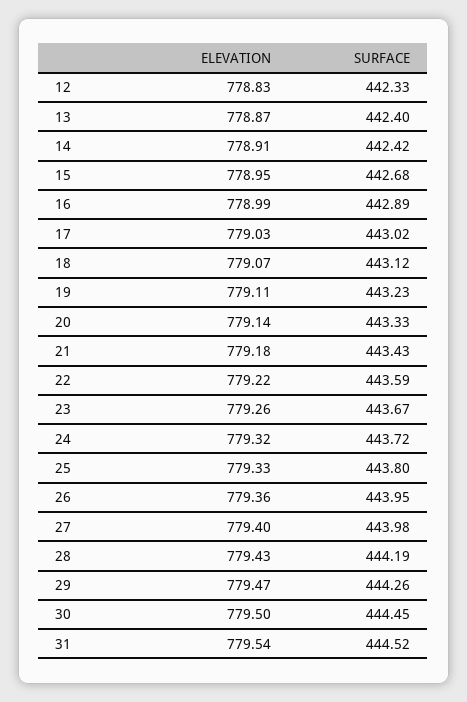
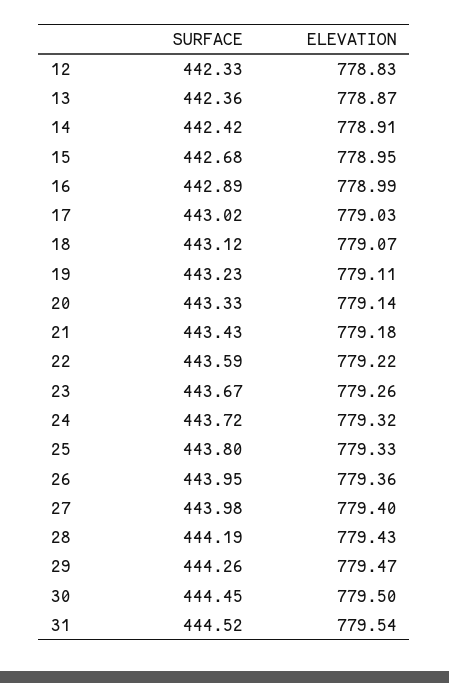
  {
    "ELEVATION": {
      "12": 778.83,
      "13": 778.87,
      "14": 778.91,
      "15": 778.95,
      "16": 778.99,
      "17": 779.03,
      "18": 779.07,
      "19": 779.11,
      "20": 779.14,
      "21": 779.18,
      "22": 779.22,
      "23": 779.26,
      "24": 779.32,
      "25": 779.33,
      "26": 779.36,
      "27": 779.4,
      "28": 779.43,
      "29": 779.47,
      "30": 779.5,
      "31": 779.54
    },
    "SURFACE": {
      "12": 442.33,
-     "13": 442.4,
+     "13": 442.36,
      "14": 442.42,
      "15": 442.68,
      "16": 442.89,
      "17": 443.02,
      "18": 443.12,
      "19": 443.23,
      "20": 443.33,
      "21": 443.43,
      "22": 443.59,
      "23": 443.67,
      "24": 443.72,
      "25": 443.8,
      "26": 443.95,
      "27": 443.98,
      "28": 444.19,
      "29": 444.26,
      "30": 444.45,
      "31": 444.52
    }
  }

